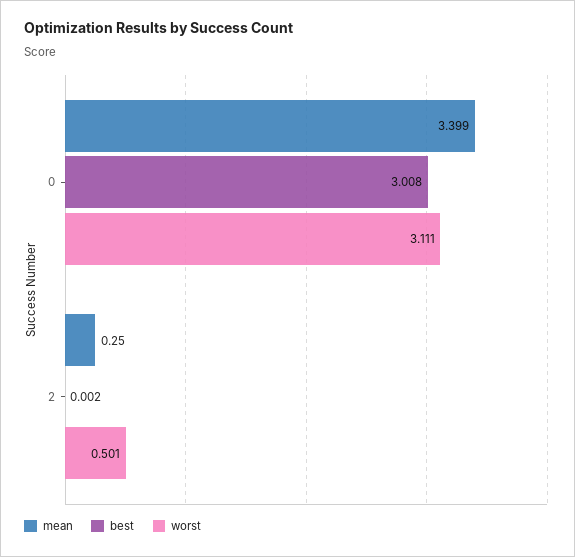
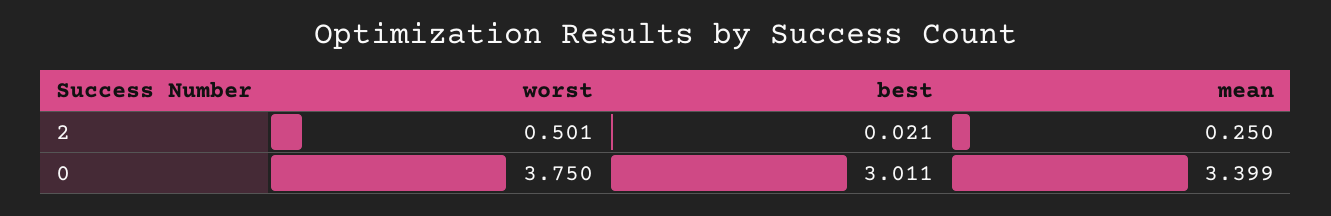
  {
    "mean": {
      "0": 3.399,
      "2": 0.25
    },
    "best": {
-     "0": 3.008,
+     "0": 3.011,
-     "2": 0.002
+     "2": 0.021
    },
    "worst": {
-     "0": 3.111,
+     "0": 3.75,
      "2": 0.501
    }
  }

